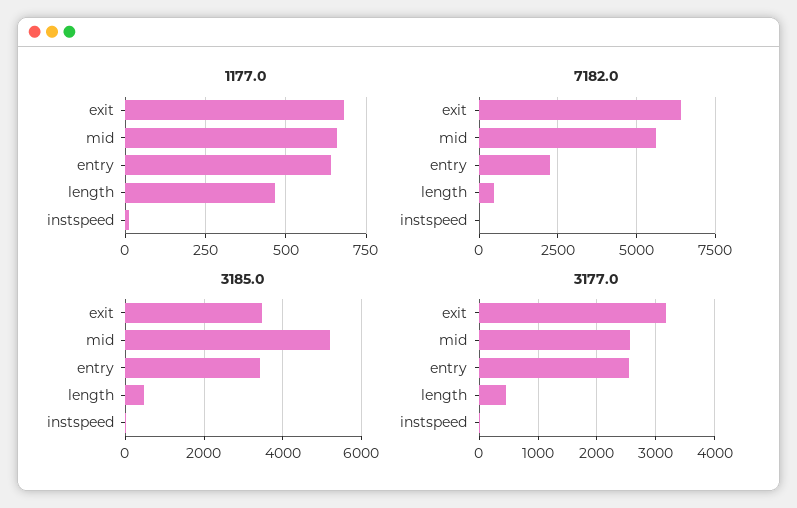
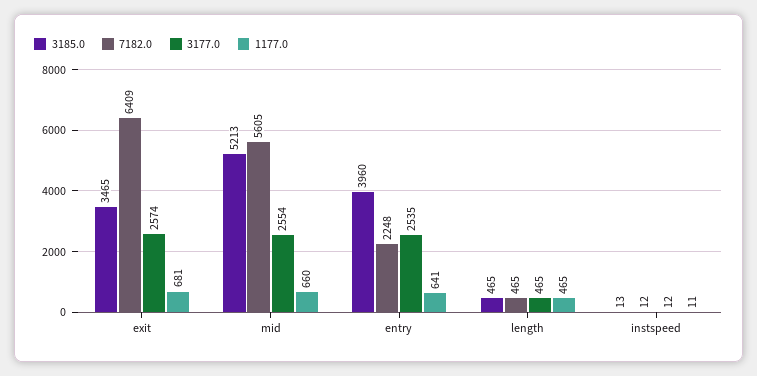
  {
    "1177.0": {
      "exit": 681,
      "mid": 660,
      "entry": 641,
      "length": 465,
      "instspeed": 11
    },
    "7182.0": {
      "exit": 6409,
      "mid": 5605,
      "entry": 2248,
      "length": 465,
      "instspeed": 12
    },
    "3185.0": {
      "exit": 3465,
      "mid": 5213,
-     "entry": 3400,
+     "entry": 3960,
      "length": 465,
      "instspeed": 13
    },
    "3177.0": {
-     "exit": 3200,
+     "exit": 2574,
      "mid": 2554,
      "entry": 2535,
      "length": 465,
      "instspeed": 12
    }
  }

